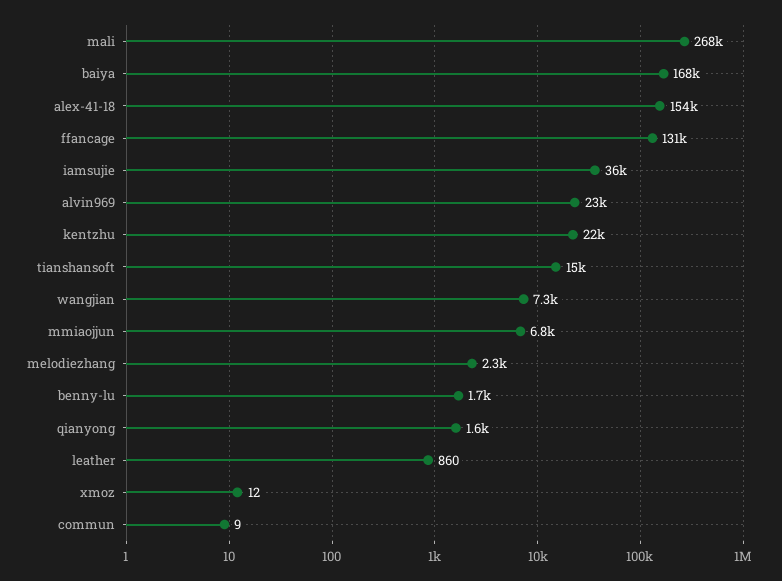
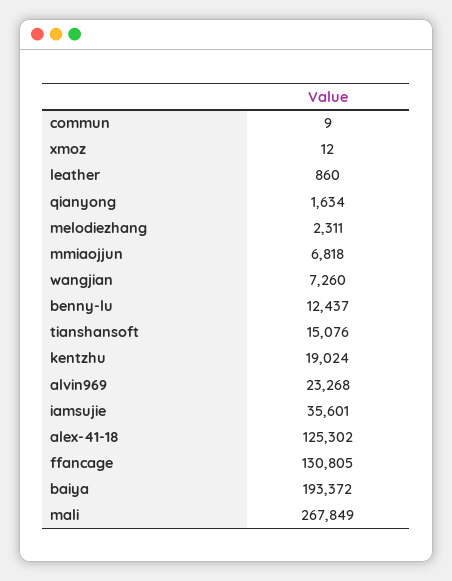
  {
    "mali": 267849,
-   "baiya": 168000,
+   "baiya": 193372,
-   "alex-41-18": 154000,
+   "alex-41-18": 125302,
    "ffancage": 130805,
    "iamsujie": 35601,
    "alvin969": 23268,
-   "kentzhu": 22000,
+   "kentzhu": 19024,
    "tianshansoft": 15076,
    "wangjian": 7260,
    "mmiaojjun": 6818,
    "melodiezhang": 2311,
-   "benny-lu": 1700,
+   "benny-lu": 12437,
    "qianyong": 1634,
    "leather": 860,
    "xmoz": 12,
    "commun": 9
  }

